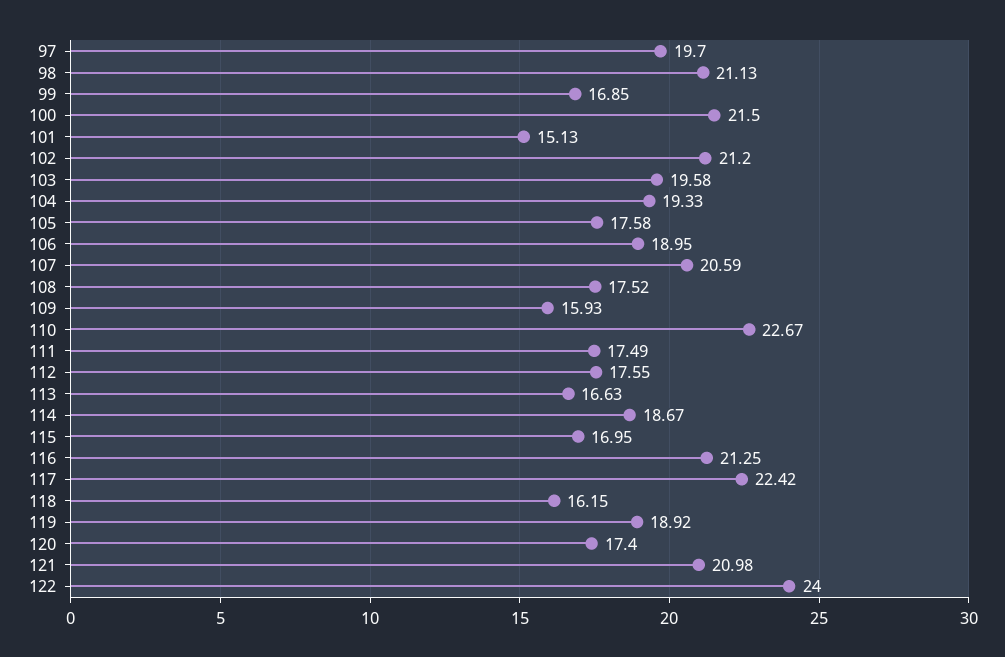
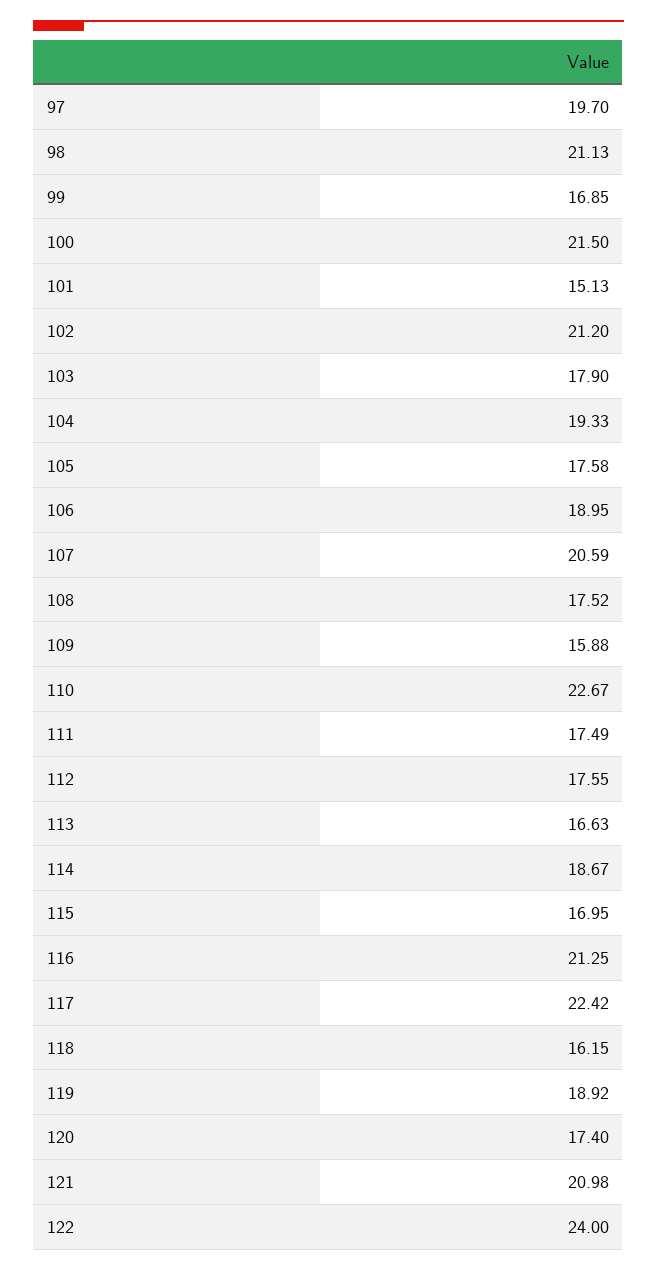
  {
    "97": 19.7,
    "98": 21.13,
    "99": 16.85,
    "100": 21.5,
    "101": 15.13,
    "102": 21.2,
-   "103": 19.58,
+   "103": 17.9,
    "104": 19.33,
    "105": 17.58,
    "106": 18.95,
    "107": 20.59,
    "108": 17.52,
-   "109": 15.93,
+   "109": 15.88,
    "110": 22.67,
    "111": 17.49,
    "112": 17.55,
    "113": 16.63,
    "114": 18.67,
    "115": 16.95,
    "116": 21.25,
    "117": 22.42,
    "118": 16.15,
    "119": 18.92,
    "120": 17.4,
    "121": 20.98,
    "122": 24
  }

